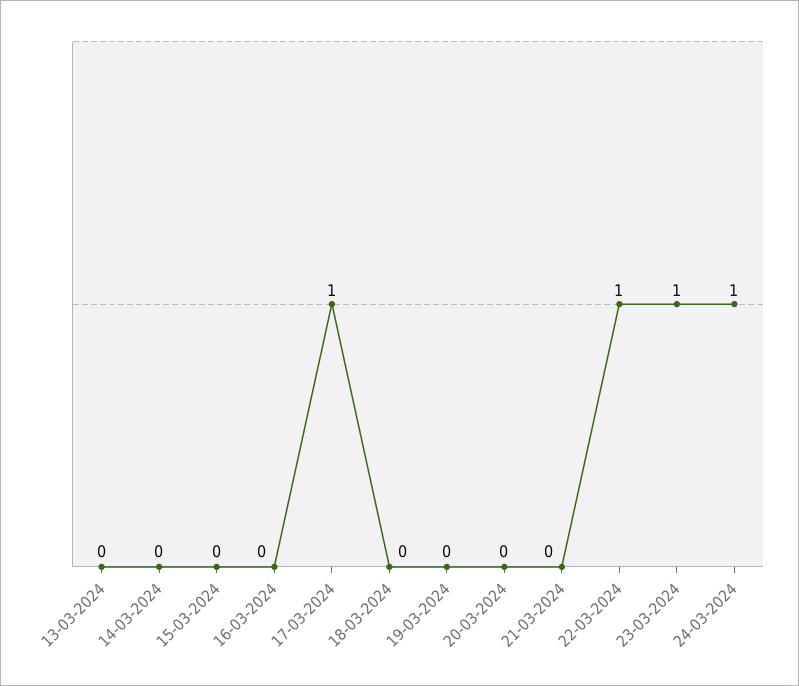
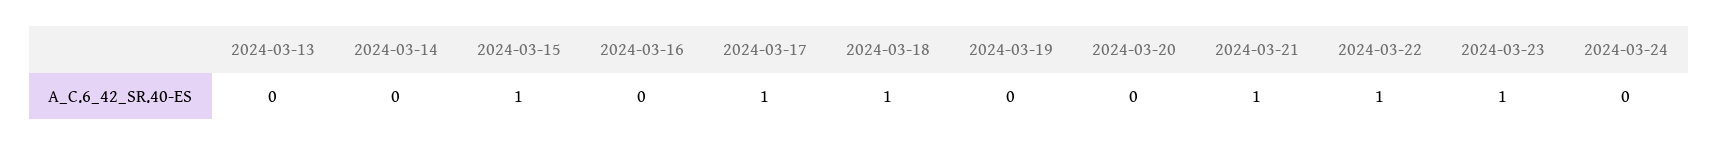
  {
    "13-03-2024": 0,
    "14-03-2024": 0,
-   "15-03-2024": 0,
+   "15-03-2024": 1,
    "16-03-2024": 0,
    "17-03-2024": 1,
-   "18-03-2024": 0,
+   "18-03-2024": 1,
    "19-03-2024": 0,
    "20-03-2024": 0,
-   "21-03-2024": 0,
+   "21-03-2024": 1,
    "22-03-2024": 1,
    "23-03-2024": 1,
-   "24-03-2024": 1
+   "24-03-2024": 0
  }

